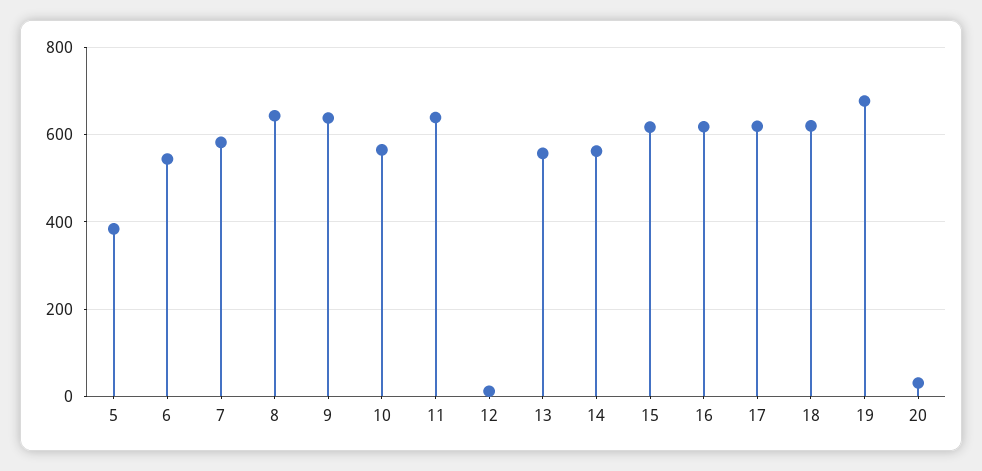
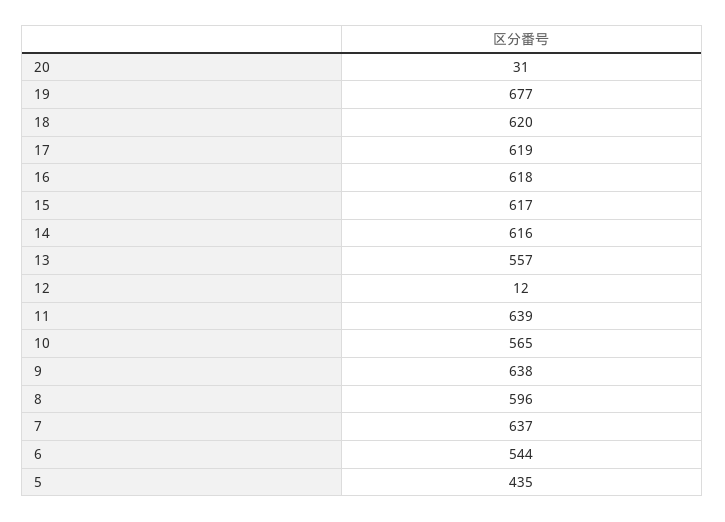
  {
-   "5": 380,
+   "5": 435,
    "6": 544,
-   "7": 580,
+   "7": 637,
-   "8": 640,
+   "8": 596,
    "9": 638,
    "10": 565,
    "11": 639,
    "12": 12,
    "13": 557,
-   "14": 560,
+   "14": 616,
    "15": 617,
    "16": 618,
    "17": 619,
    "18": 620,
    "19": 677,
    "20": 31
  }

